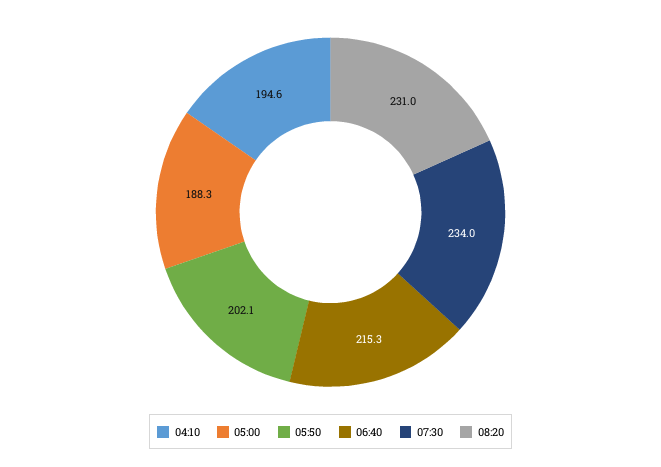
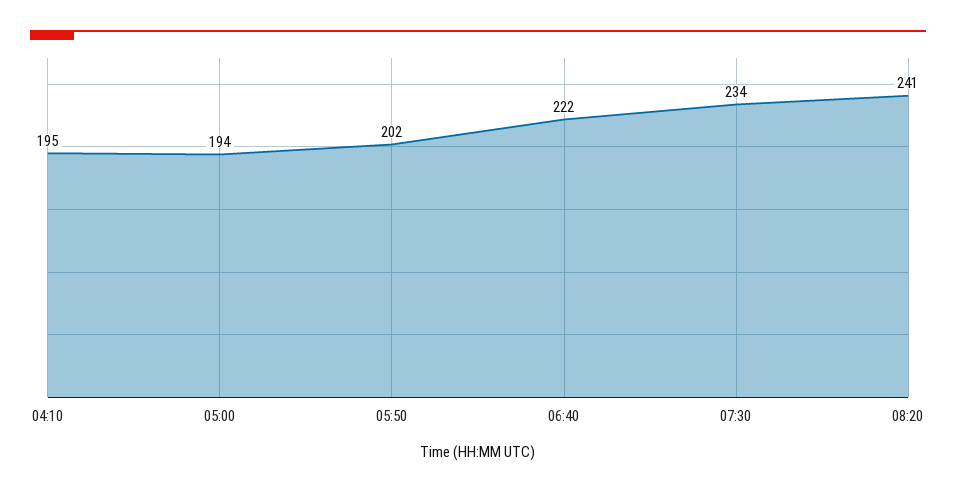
  {
    "04:10": 194.6,
-   "05:00": 188.3,
+   "05:00": 194,
    "05:50": 202.1,
-   "06:40": 215.3,
+   "06:40": 222,
    "07:30": 234,
-   "08:20": 231
+   "08:20": 241
  }

